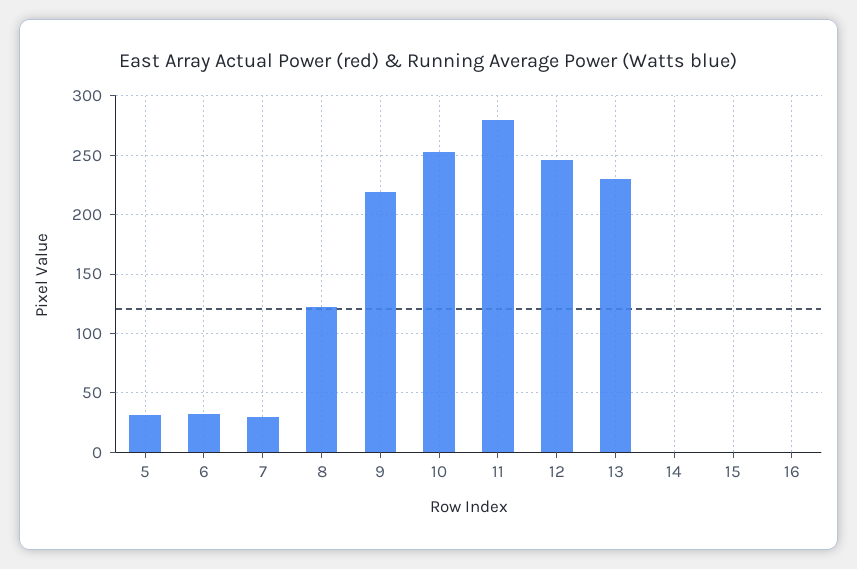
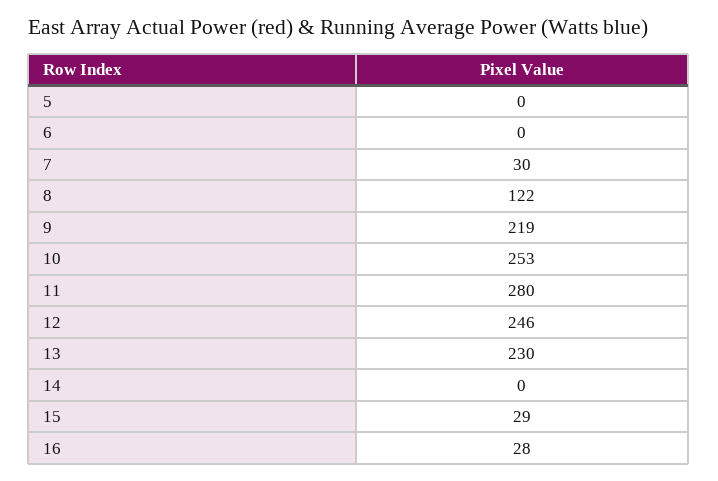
  {
-   "5": 30,
+   "5": 0,
-   "6": 30,
+   "6": 0,
    "7": 30,
    "8": 122,
    "9": 219,
    "10": 253,
    "11": 280,
    "12": 246,
    "13": 230,
    "14": 0,
-   "15": 0,
+   "15": 29,
-   "16": 0
+   "16": 28
  }

